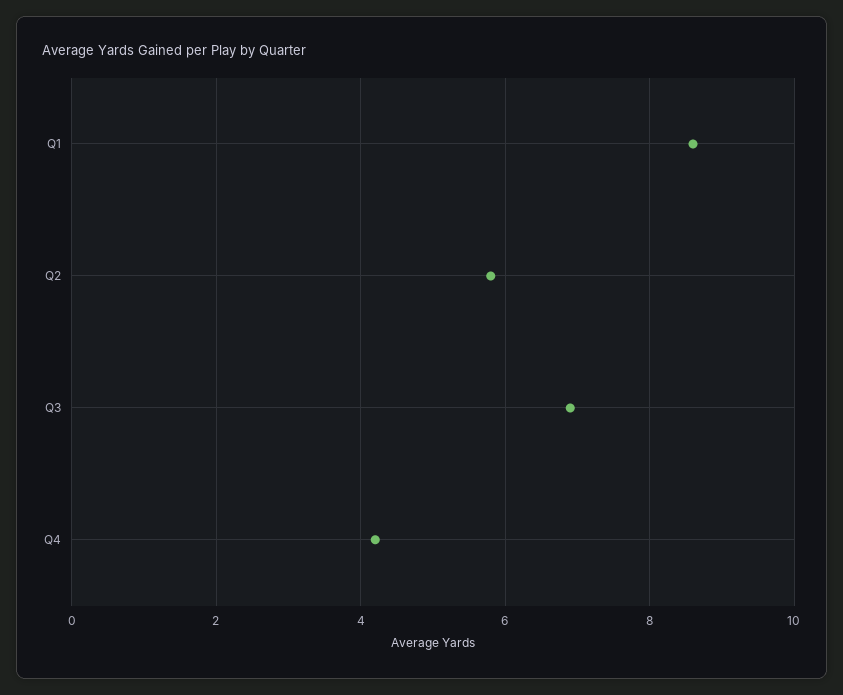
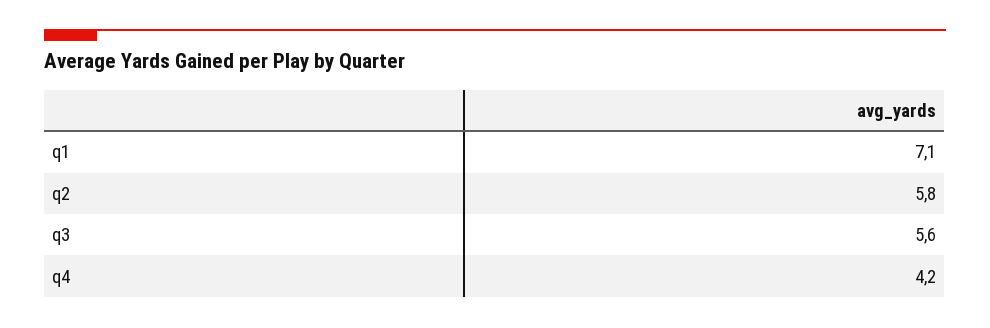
  {
-   "Q1": 8.5,
+   "Q1": 7.1,
    "Q2": 5.8,
-   "Q3": 7,
+   "Q3": 5.6,
    "Q4": 4.2
  }

